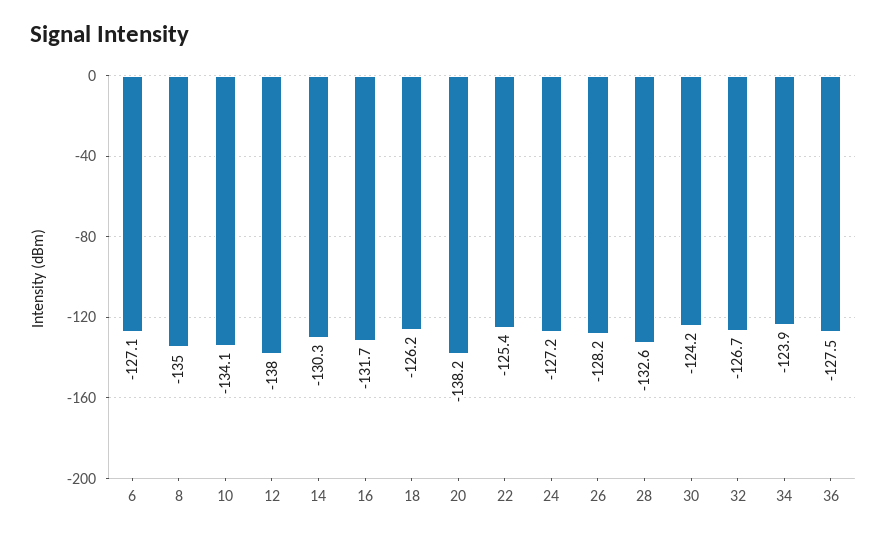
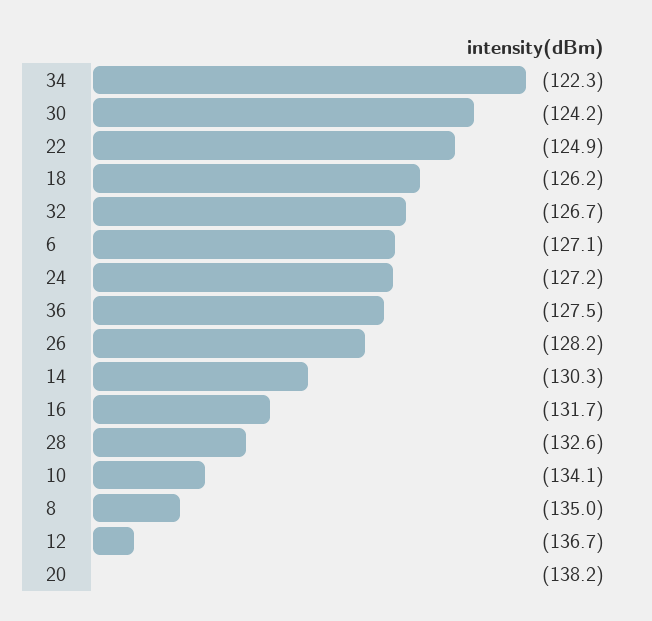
  {
    "6": -127.1,
    "8": -135,
    "10": -134.1,
-   "12": -138,
+   "12": -136.7,
    "14": -130.3,
    "16": -131.7,
    "18": -126.2,
    "20": -138.2,
-   "22": -125.4,
+   "22": -124.9,
    "24": -127.2,
    "26": -128.2,
    "28": -132.6,
    "30": -124.2,
    "32": -126.7,
-   "34": -123.9,
+   "34": -122.3,
    "36": -127.5
  }

